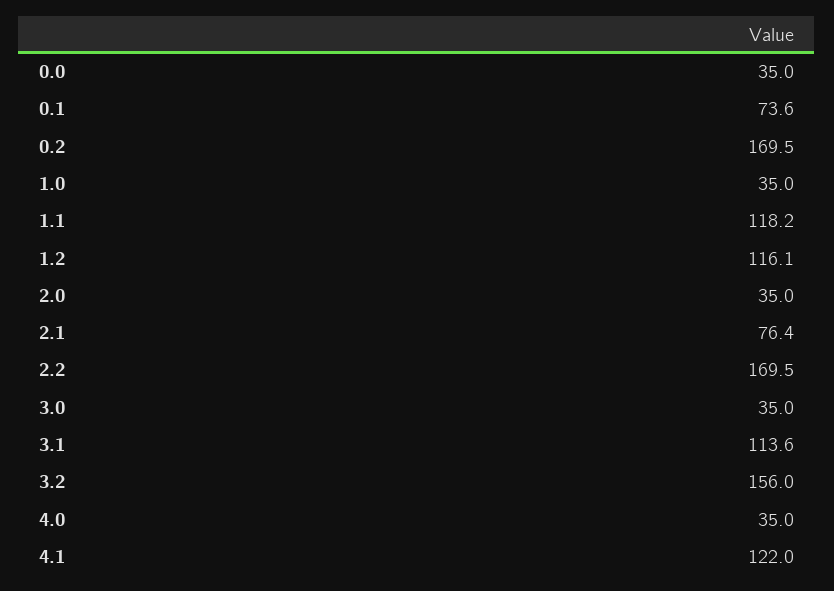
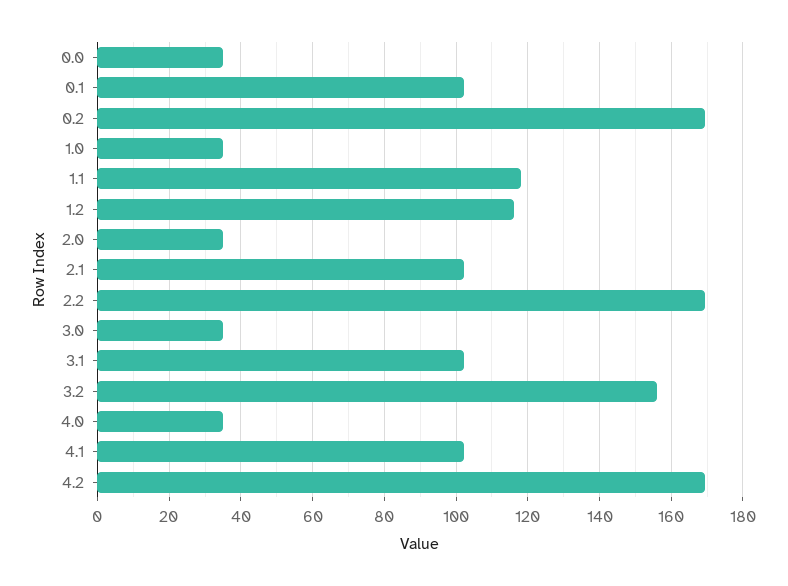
  {
    "0.0": 35,
-   "0.1": 73.6,
+   "0.1": 102,
    "0.2": 169.5,
    "1.0": 35,
    "1.1": 118.2,
    "1.2": 116.1,
    "2.0": 35,
-   "2.1": 76.4,
+   "2.1": 102,
    "2.2": 169.5,
    "3.0": 35,
-   "3.1": 113.6,
+   "3.1": 102,
    "3.2": 156,
    "4.0": 35,
-   "4.1": 122
+   "4.1": 102,
+   "4.2": 170
  }

